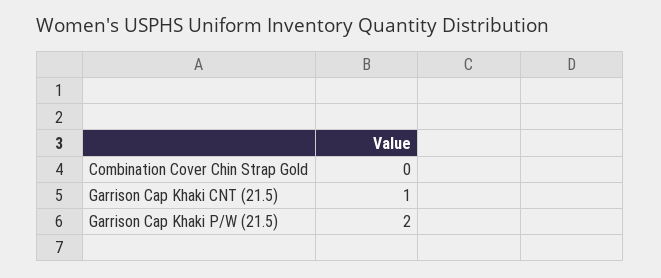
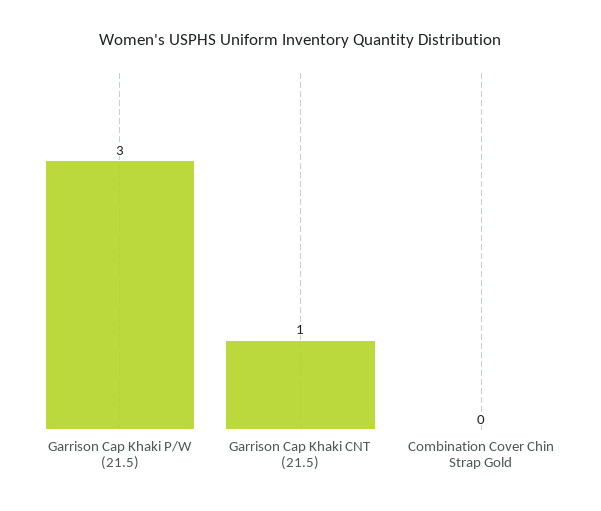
  {
    "Combination Cover Chin Strap Gold": 0,
    "Garrison Cap Khaki CNT (21.5)": 1,
-   "Garrison Cap Khaki P/W (21.5)": 2
+   "Garrison Cap Khaki P/W (21.5)": 3
  }

